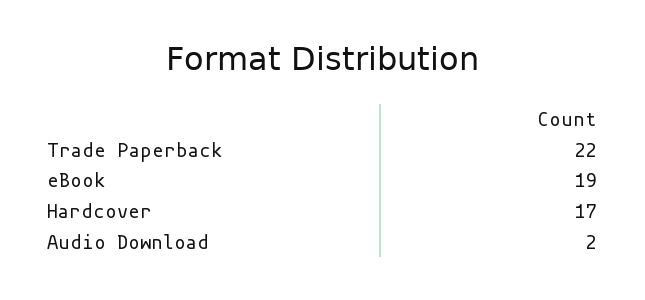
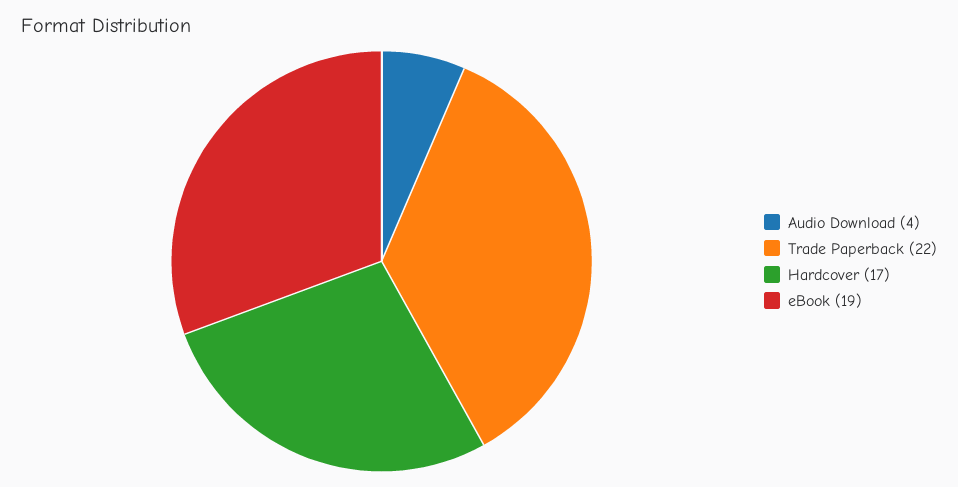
  {
    "Trade Paperback": 22,
    "eBook": 19,
    "Hardcover": 17,
-   "Audio Download": 2
+   "Audio Download": 4
  }

